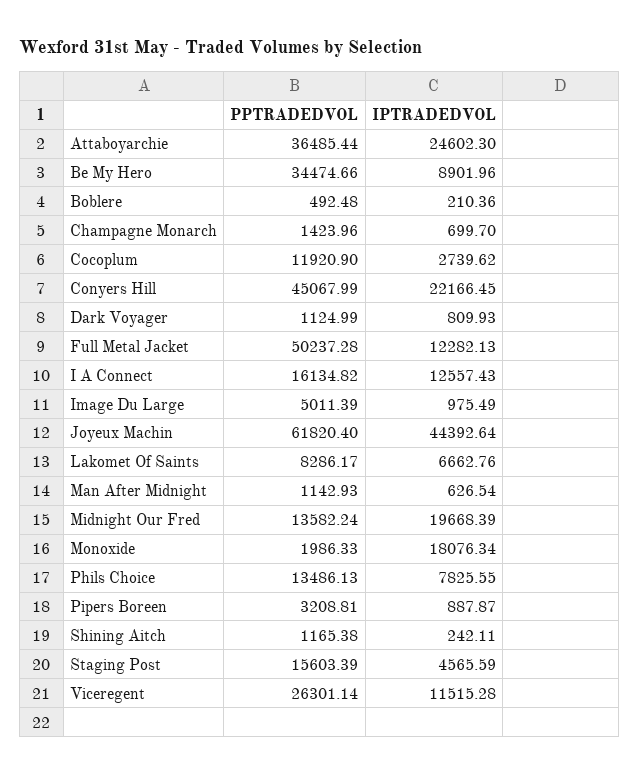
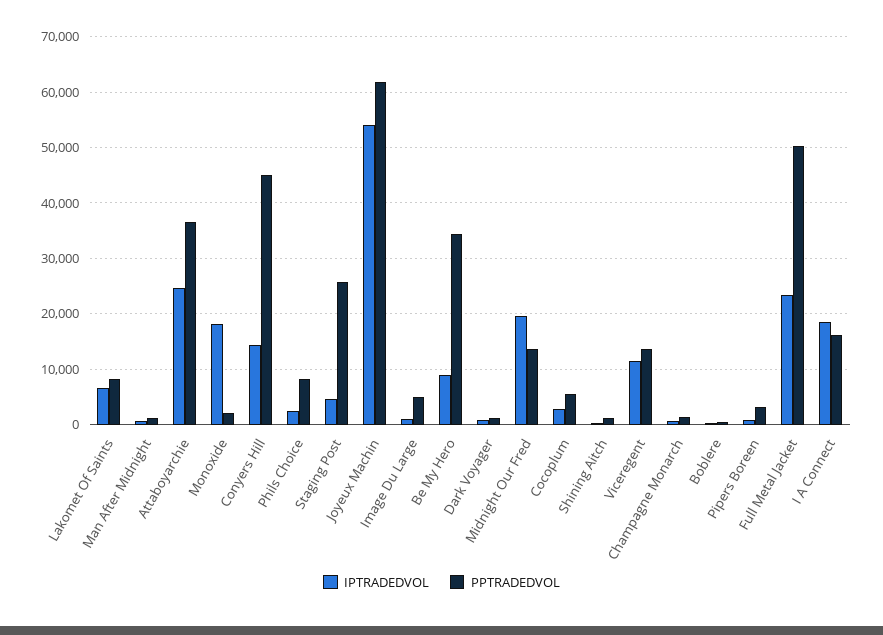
  {
    "PPTRADEDVOL": {
      "Attaboyarchie": 36485.44,
      "Be My Hero": 34474.66,
      "Boblere": 492.48,
      "Champagne Monarch": 1423.96,
-     "Cocoplum": 11920.9,
+     "Cocoplum": 6000,
      "Conyers Hill": 45067.99,
      "Dark Voyager": 1124.99,
      "Full Metal Jacket": 50237.28,
      "I A Connect": 16134.82,
      "Image Du Large": 5011.39,
      "Joyeux Machin": 61820.4,
      "Lakomet Of Saints": 8286.17,
      "Man After Midnight": 1142.93,
      "Midnight Our Fred": 13582.24,
      "Monoxide": 1986.33,
-     "Phils Choice": 13486.13,
+     "Phils Choice": 8000,
      "Pipers Boreen": 3208.81,
      "Shining Aitch": 1165.38,
-     "Staging Post": 15603.39,
+     "Staging Post": 26000,
-     "Viceregent": 26301.14
+     "Viceregent": 14000
    },
    "IPTRADEDVOL": {
      "Attaboyarchie": 24602.3,
      "Be My Hero": 8901.96,
      "Boblere": 210.36,
      "Champagne Monarch": 699.7,
      "Cocoplum": 2739.62,
-     "Conyers Hill": 22166.45,
+     "Conyers Hill": 14000,
      "Dark Voyager": 809.93,
-     "Full Metal Jacket": 12282.13,
+     "Full Metal Jacket": 24000,
-     "I A Connect": 12557.43,
+     "I A Connect": 18000,
      "Image Du Large": 975.49,
-     "Joyeux Machin": 44392.64,
+     "Joyeux Machin": 54000,
      "Lakomet Of Saints": 6662.76,
      "Man After Midnight": 626.54,
      "Midnight Our Fred": 19668.39,
      "Monoxide": 18076.34,
-     "Phils Choice": 7825.55,
+     "Phils Choice": 2000,
      "Pipers Boreen": 887.87,
      "Shining Aitch": 242.11,
      "Staging Post": 4565.59,
      "Viceregent": 11515.28
    }
  }

